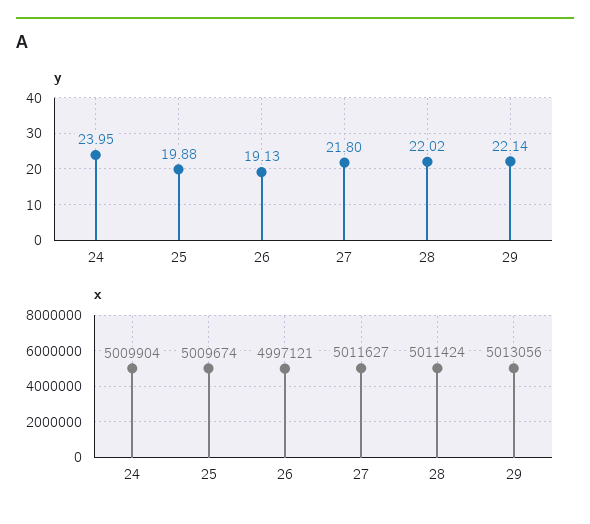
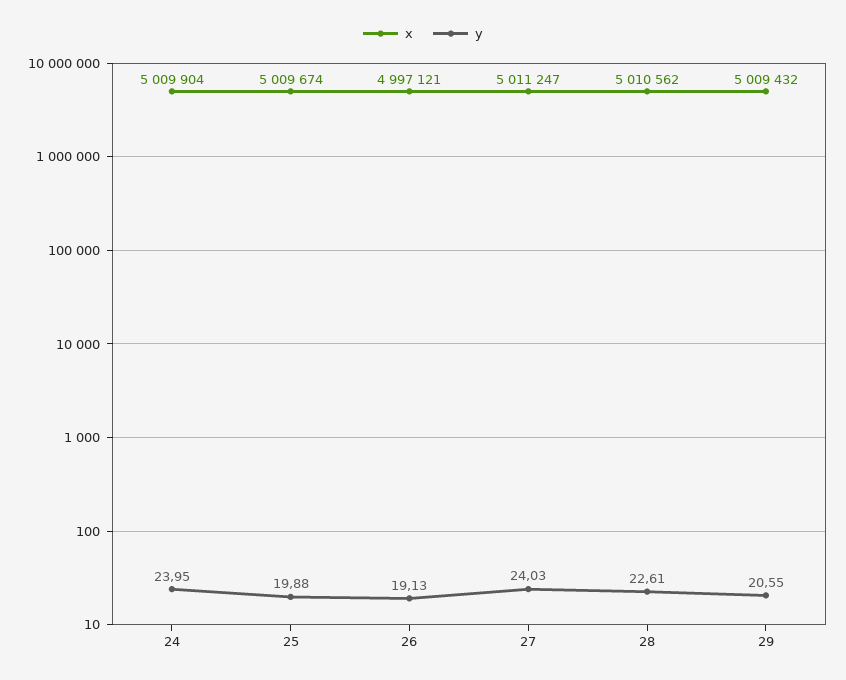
  {
    "y": {
      "24": 23.95,
      "25": 19.88,
      "26": 19.13,
-     "27": 21.8,
+     "27": 24.03,
-     "28": 22.02,
+     "28": 22.61,
-     "29": 22.14
+     "29": 20.55
    },
    "x": {
      "24": 5009904,
      "25": 5009674,
      "26": 4997121,
-     "27": 5011627,
+     "27": 5011247,
-     "28": 5011424,
+     "28": 5010562,
-     "29": 5013056
+     "29": 5009432
    }
  }

